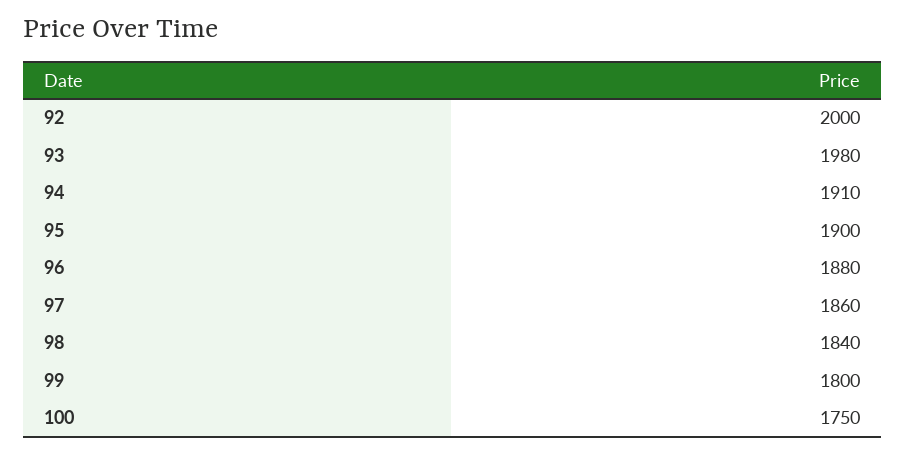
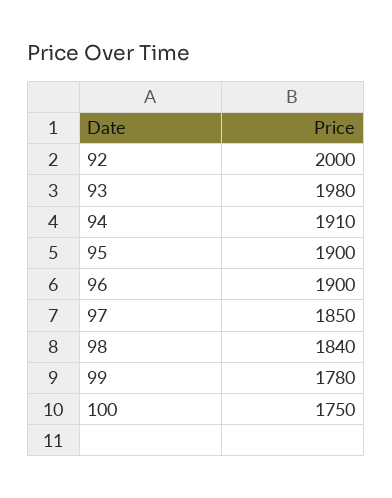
  {
    "92": 2000,
    "93": 1980,
    "94": 1910,
    "95": 1900,
-   "96": 1880,
+   "96": 1900,
-   "97": 1860,
+   "97": 1850,
    "98": 1840,
-   "99": 1800,
+   "99": 1780,
    "100": 1750
  }

